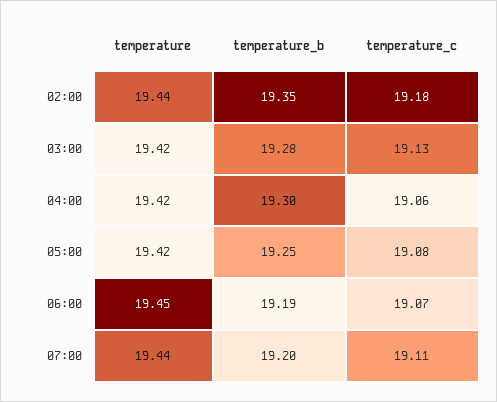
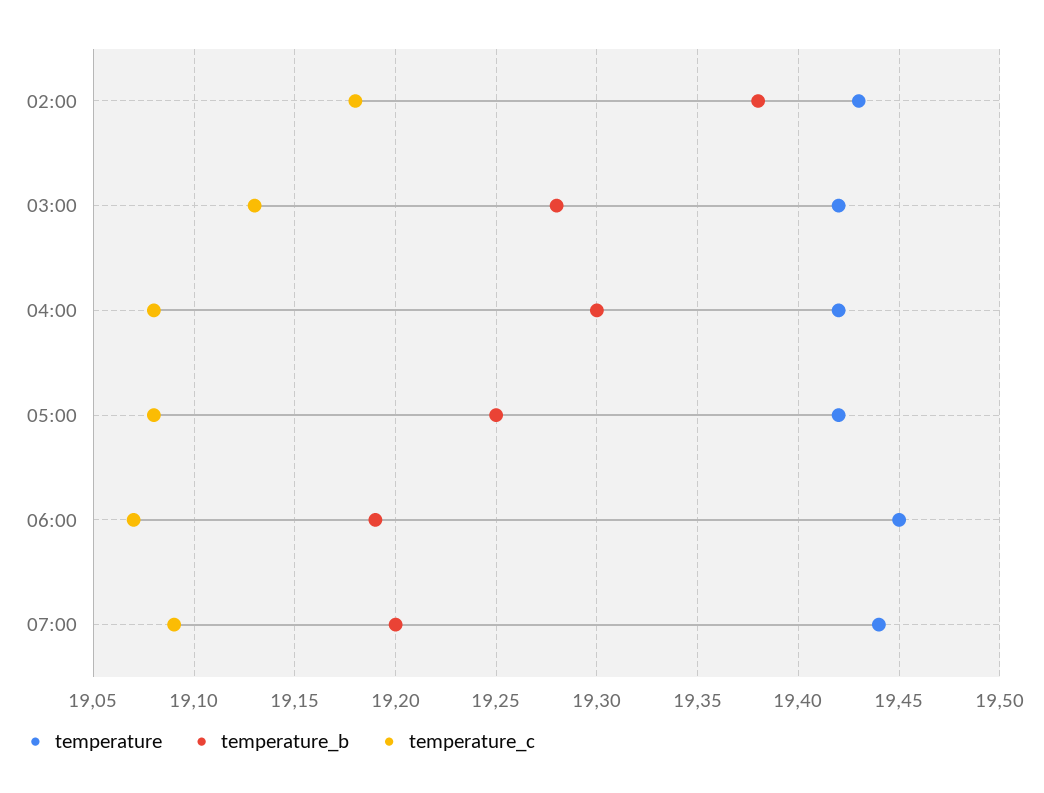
  {
    "temperature": {
-     "02:00": 19.44,
+     "02:00": 19.43,
      "03:00": 19.42,
      "04:00": 19.42,
      "05:00": 19.42,
      "06:00": 19.45,
      "07:00": 19.44
    },
    "temperature_b": {
-     "02:00": 19.35,
+     "02:00": 19.38,
      "03:00": 19.28,
      "04:00": 19.3,
      "05:00": 19.25,
      "06:00": 19.19,
      "07:00": 19.2
    },
    "temperature_c": {
      "02:00": 19.18,
      "03:00": 19.13,
-     "04:00": 19.06,
+     "04:00": 19.08,
      "05:00": 19.08,
      "06:00": 19.07,
-     "07:00": 19.11
+     "07:00": 19.09
    }
  }

